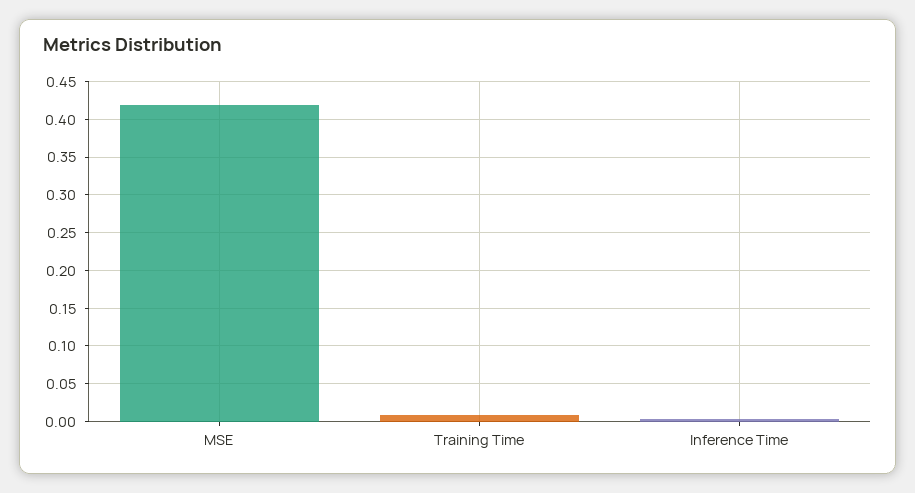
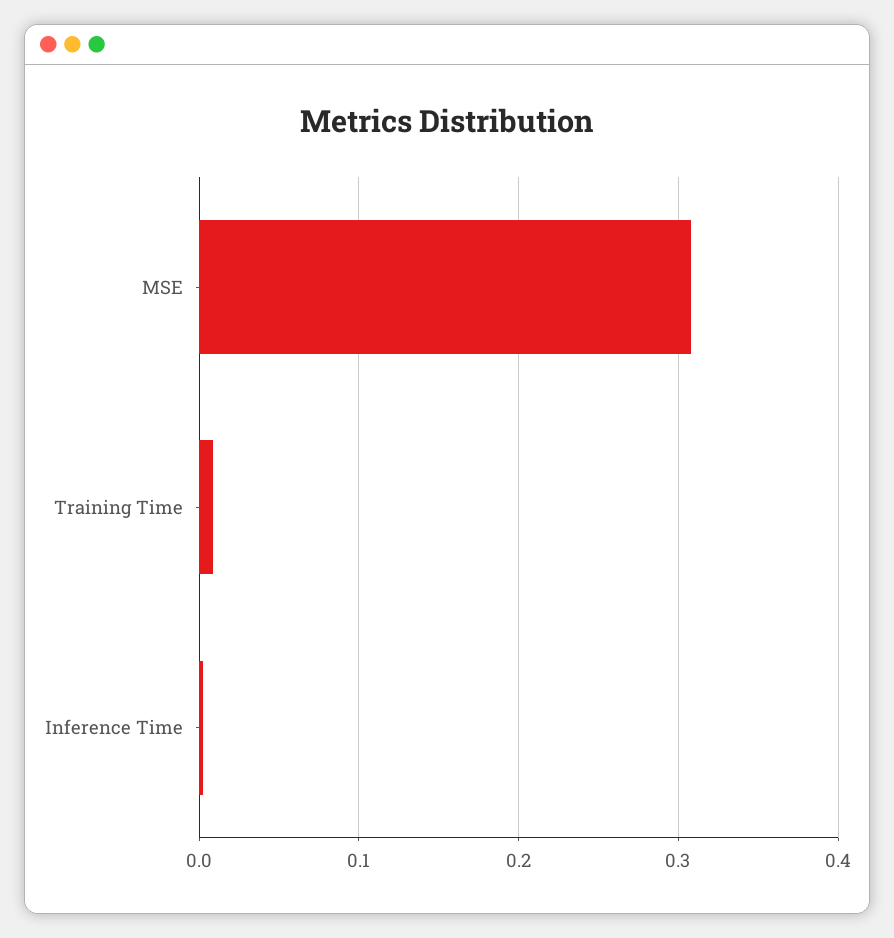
  {
-   "MSE": 0.42,
+   "MSE": 0.31,
    "Training Time": 0.01,
    "Inference Time": 0
  }

